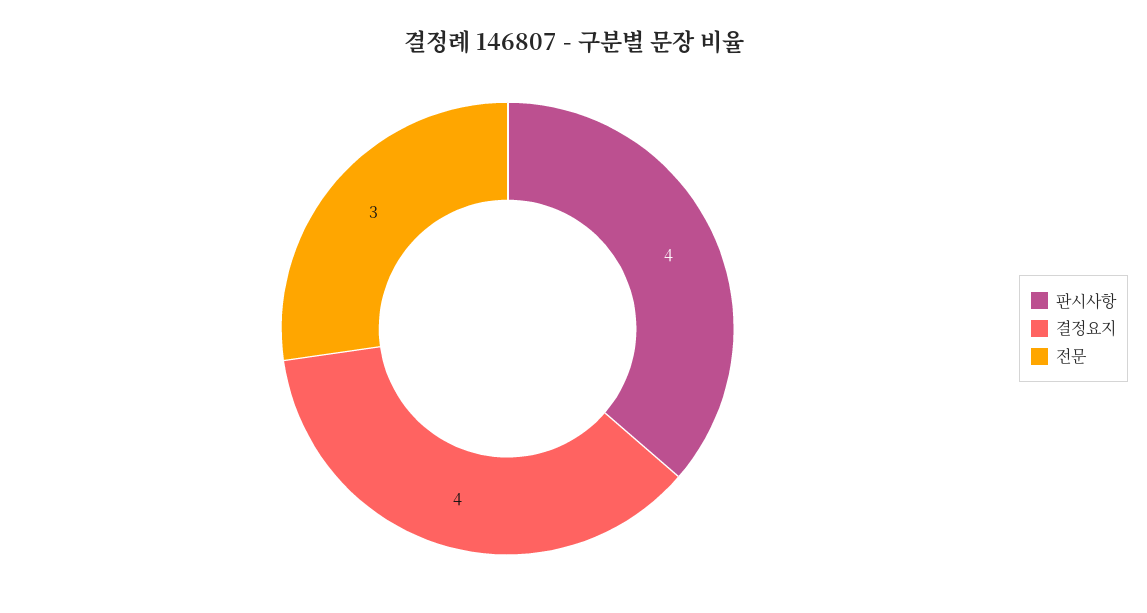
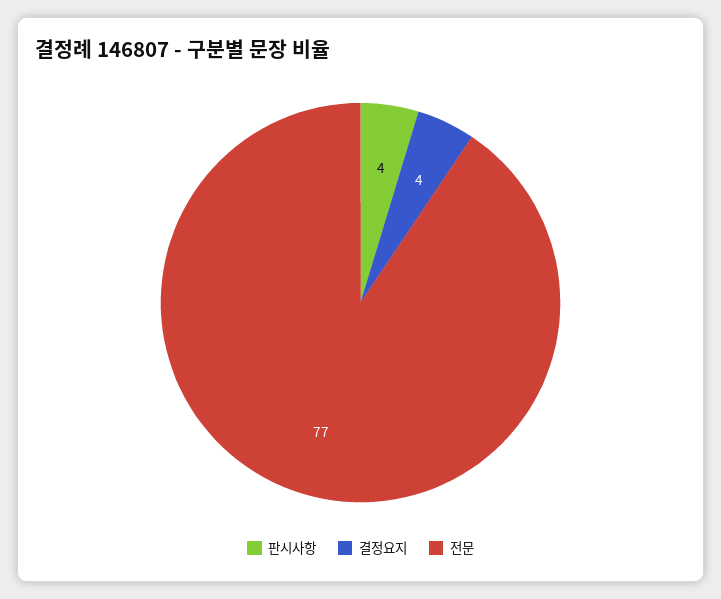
  {
    "판시사항": 4,
    "결정요지": 4,
-   "전문": 3
+   "전문": 77
  }

